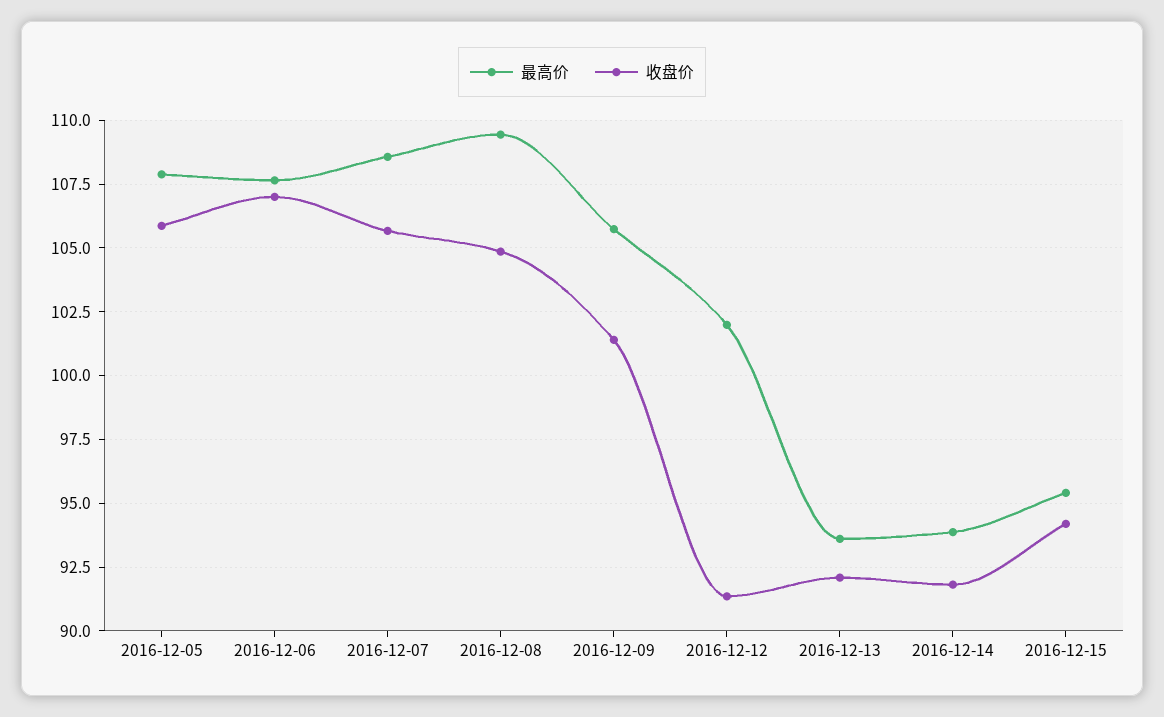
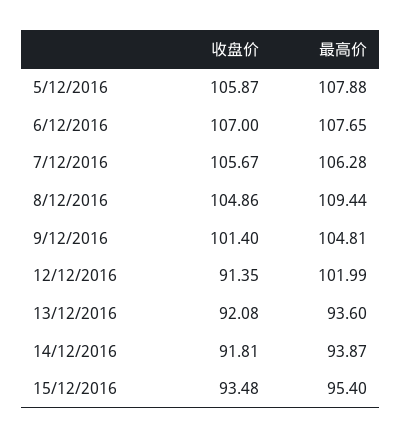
  {
    "最高价": {
      "2016-12-05": 107.88,
      "2016-12-06": 107.65,
-     "2016-12-07": 108.5,
+     "2016-12-07": 106.28,
      "2016-12-08": 109.44,
-     "2016-12-09": 105.75,
+     "2016-12-09": 104.81,
      "2016-12-12": 101.99,
      "2016-12-13": 93.6,
      "2016-12-14": 93.87,
      "2016-12-15": 95.4
    },
    "收盘价": {
      "2016-12-05": 105.87,
      "2016-12-06": 107,
      "2016-12-07": 105.67,
      "2016-12-08": 104.86,
      "2016-12-09": 101.4,
      "2016-12-12": 91.35,
      "2016-12-13": 92.08,
      "2016-12-14": 91.81,
-     "2016-12-15": 94.25
+     "2016-12-15": 93.48
    }
  }

